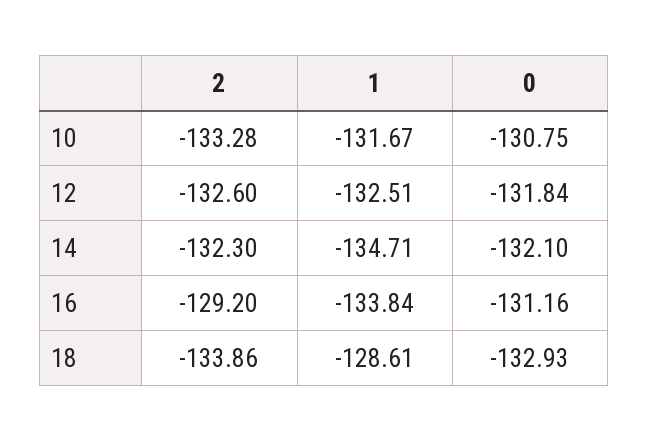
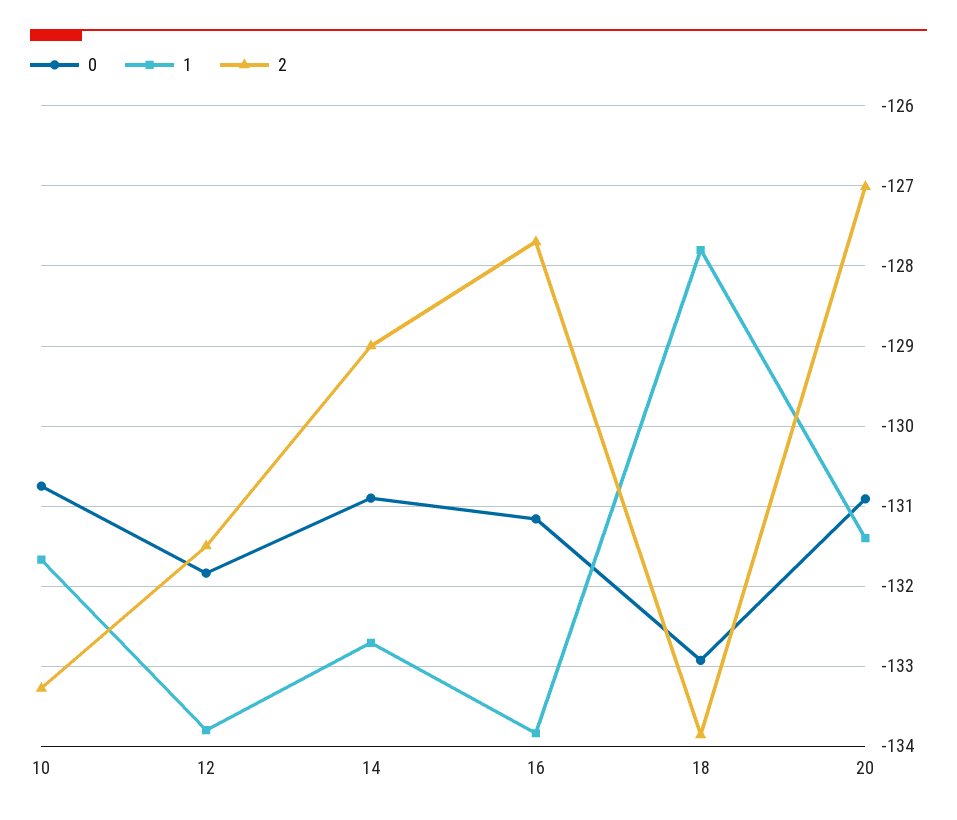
  {
    "2": {
      "10": -133.28,
-     "12": -132.6,
+     "12": -131.5,
-     "14": -132.3,
+     "14": -129,
-     "16": -129.2,
+     "16": -127.7,
-     "18": -133.86
+     "18": -133.86,
+     "20": -127
    },
    "1": {
      "10": -131.67,
-     "12": -132.51,
+     "12": -133.8,
-     "14": -134.71,
+     "14": -132.7,
      "16": -133.84,
-     "18": -128.61
+     "18": -127.8,
+     "20": -131.4
    },
    "0": {
      "10": -130.75,
      "12": -131.84,
-     "14": -132.1,
+     "14": -130.9,
      "16": -131.16,
-     "18": -132.93
+     "18": -132.93,
+     "20": -130.9
    }
  }

